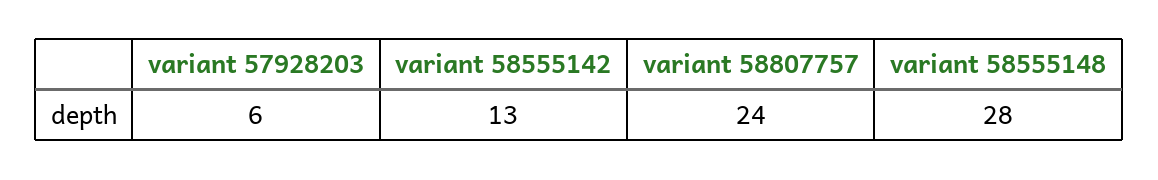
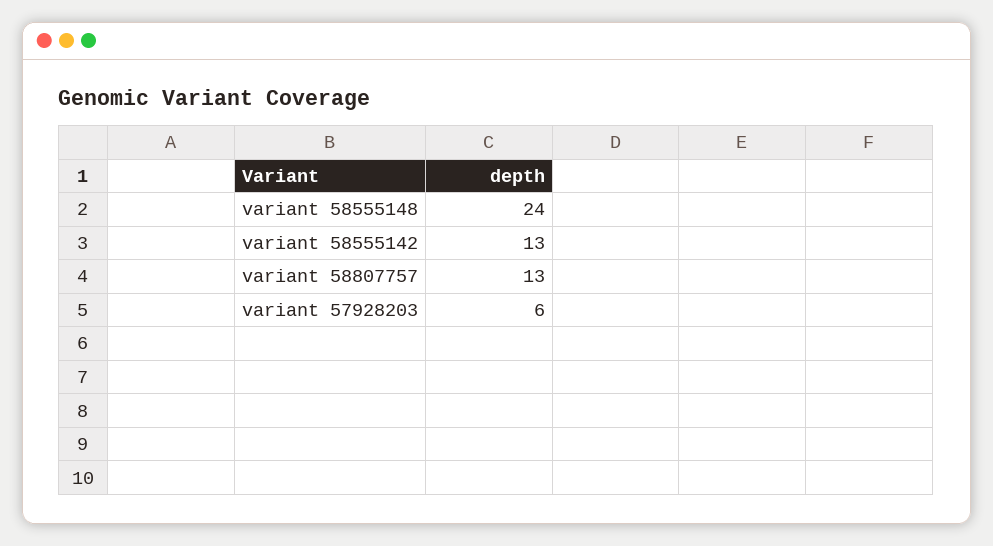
  {
    "variant 57928203": 6,
    "variant 58555142": 13,
-   "variant 58807757": 24,
+   "variant 58807757": 13,
-   "variant 58555148": 28
+   "variant 58555148": 24
  }

